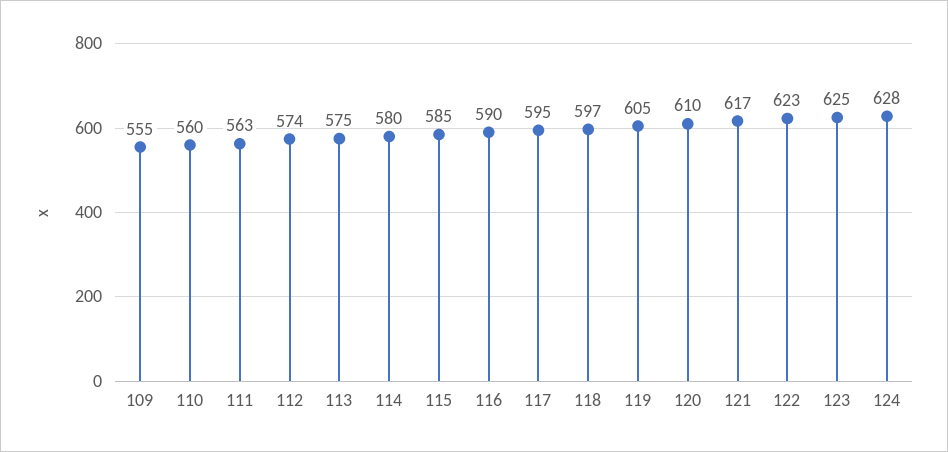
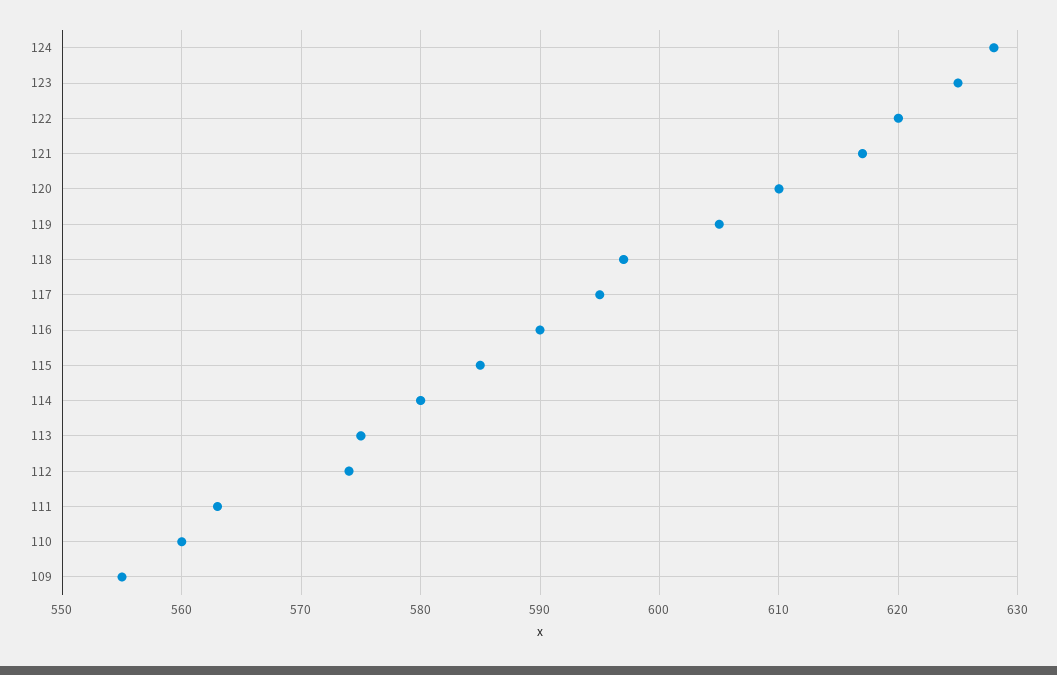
  {
    "109": 555,
    "110": 560,
    "111": 563,
    "112": 574,
    "113": 575,
    "114": 580,
    "115": 585,
    "116": 590,
    "117": 595,
    "118": 597,
    "119": 605,
    "120": 610,
    "121": 617,
-   "122": 623,
+   "122": 620,
    "123": 625,
    "124": 628
  }

